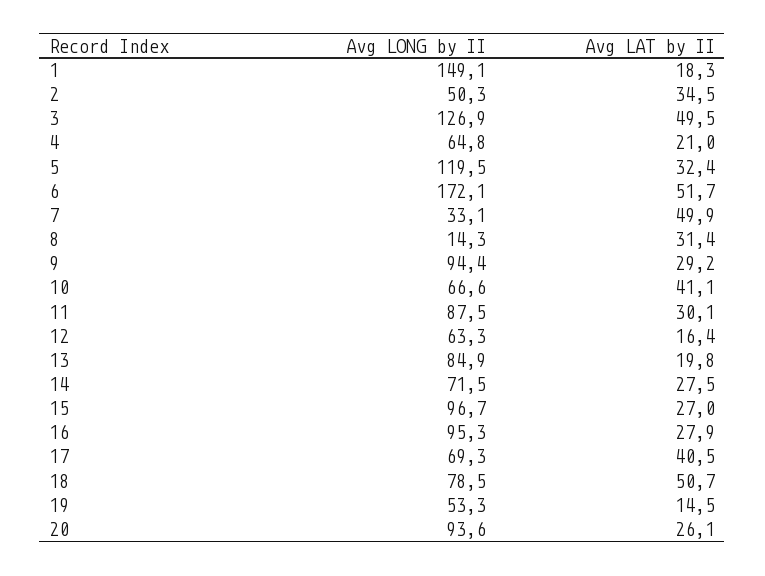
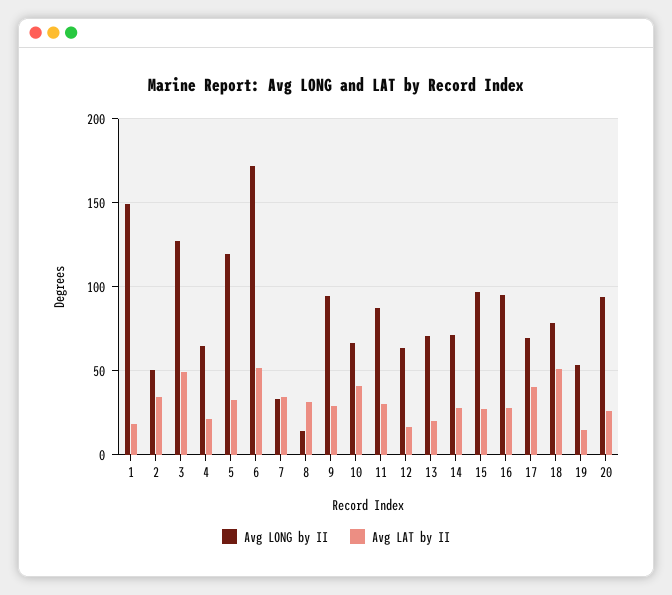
  {
    "Avg LONG by II": {
      "1": 149.1,
      "2": 50.3,
      "3": 126.9,
      "4": 64.8,
      "5": 119.5,
      "6": 172.1,
      "7": 33.1,
      "8": 14.3,
      "9": 94.4,
      "10": 66.6,
      "11": 87.5,
      "12": 63.3,
-     "13": 84.9,
+     "13": 70,
      "14": 71.5,
      "15": 96.7,
      "16": 95.3,
      "17": 69.3,
      "18": 78.5,
      "19": 53.3,
      "20": 93.6
    },
    "Avg LAT by II": {
      "1": 18.3,
      "2": 34.5,
      "3": 49.5,
      "4": 21,
      "5": 32.4,
      "6": 51.7,
-     "7": 49.9,
+     "7": 35,
      "8": 31.4,
      "9": 29.2,
      "10": 41.1,
      "11": 30.1,
      "12": 16.4,
      "13": 19.8,
      "14": 27.5,
      "15": 27,
      "16": 27.9,
      "17": 40.5,
      "18": 50.7,
      "19": 14.5,
      "20": 26.1
    }
  }

